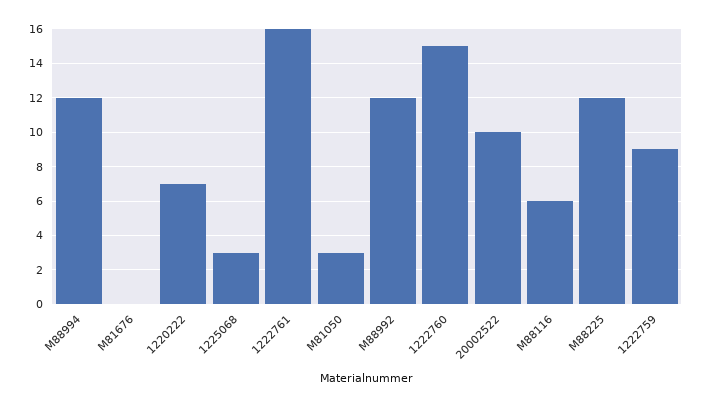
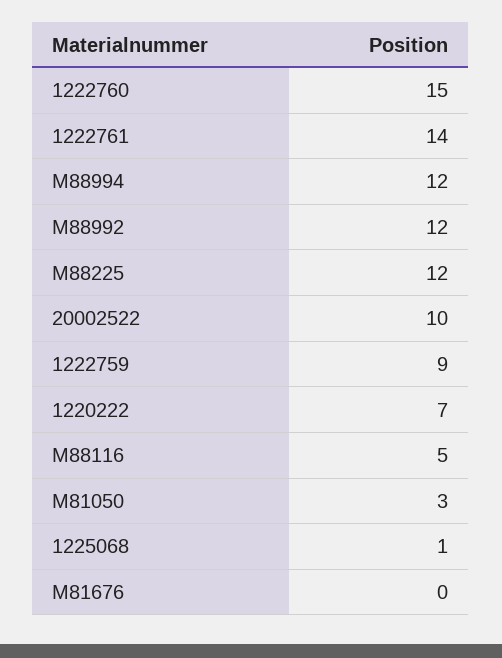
  {
    "M88994": 12,
    "M81676": 0,
    "1220222": 7,
-   "1225068": 3,
+   "1225068": 1,
-   "1222761": 16,
+   "1222761": 14,
    "M81050": 3,
    "M88992": 12,
    "1222760": 15,
    "20002522": 10,
-   "M88116": 6,
+   "M88116": 5,
    "M88225": 12,
    "1222759": 9
  }

